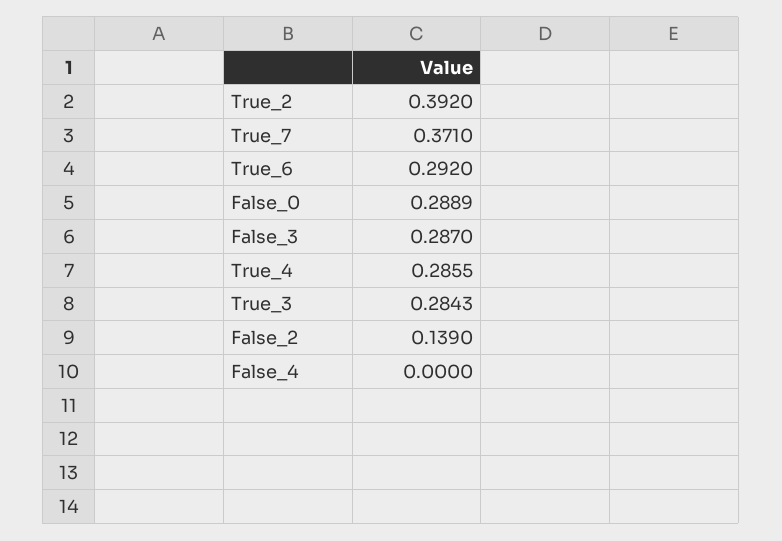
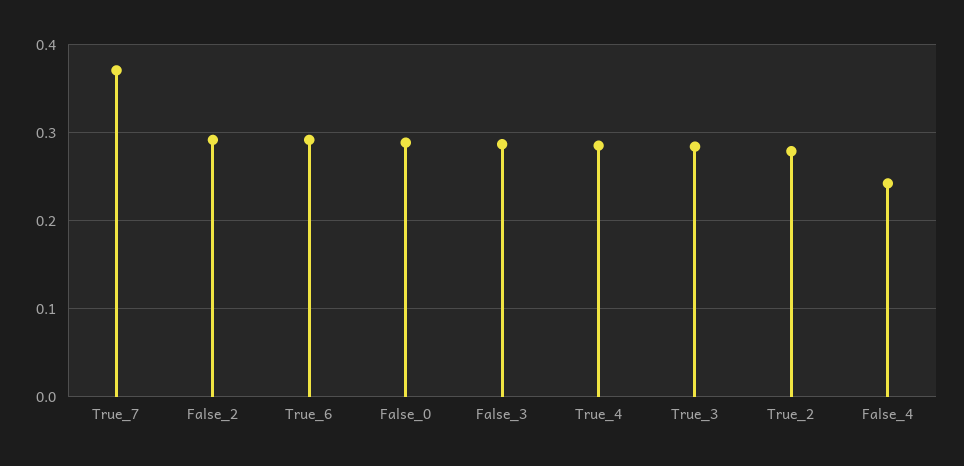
  {
-   "True_2": 0.392,
+   "True_2": 0.28,
    "True_7": 0.371,
    "True_6": 0.292,
    "False_0": 0.2889,
    "False_3": 0.287,
    "True_4": 0.2855,
    "True_3": 0.2843,
-   "False_2": 0.139,
+   "False_2": 0.29,
-   "False_4": 0
+   "False_4": 0.24
  }

